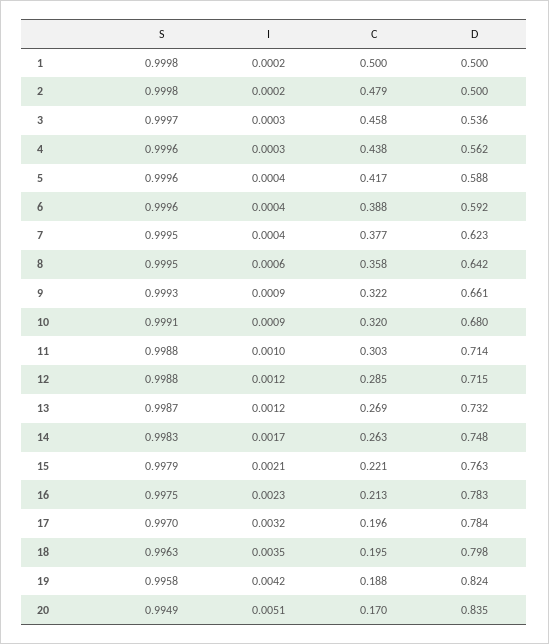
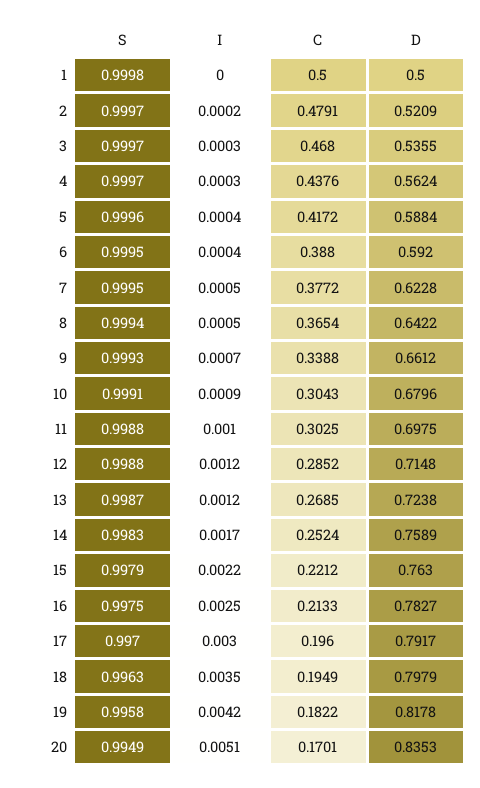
  {
    "S": {
      "1": 0.9998,
-     "2": 0.9998,
+     "2": 0.9997,
      "3": 0.9997,
-     "4": 0.9996,
+     "4": 0.9997,
      "5": 0.9996,
-     "6": 0.9996,
+     "6": 0.9995,
      "7": 0.9995,
-     "8": 0.9995,
+     "8": 0.9994,
      "9": 0.9993,
      "10": 0.9991,
      "11": 0.9988,
      "12": 0.9988,
      "13": 0.9987,
      "14": 0.9983,
      "15": 0.9979,
      "16": 0.9975,
      "17": 0.997,
      "18": 0.9963,
      "19": 0.9958,
      "20": 0.9949
    },
    "I": {
-     "1": 0.0002,
+     "1": 0,
      "2": 0.0002,
      "3": 0.0003,
      "4": 0.0003,
      "5": 0.0004,
      "6": 0.0004,
-     "7": 0.0004,
+     "7": 0.0005,
-     "8": 0.0006,
+     "8": 0.0005,
-     "9": 0.0009,
+     "9": 0.0007,
      "10": 0.0009,
      "11": 0.001,
      "12": 0.0012,
      "13": 0.0012,
      "14": 0.0017,
-     "15": 0.0021,
+     "15": 0.0022,
-     "16": 0.0023,
+     "16": 0.0025,
-     "17": 0.0032,
+     "17": 0.003,
      "18": 0.0035,
      "19": 0.0042,
      "20": 0.0051
    },
    "C": {
      "1": 0.5,
      "2": 0.4791,
-     "3": 0.458,
+     "3": 0.468,
      "4": 0.4376,
      "5": 0.4172,
      "6": 0.388,
      "7": 0.3772,
-     "8": 0.358,
+     "8": 0.3654,
-     "9": 0.322,
+     "9": 0.3388,
-     "10": 0.32,
+     "10": 0.3043,
      "11": 0.3025,
      "12": 0.2852,
      "13": 0.2685,
-     "14": 0.263,
+     "14": 0.2524,
      "15": 0.2212,
      "16": 0.2133,
      "17": 0.196,
      "18": 0.1949,
-     "19": 0.188,
+     "19": 0.1822,
      "20": 0.1701
    },
    "D": {
      "1": 0.5,
-     "2": 0.5,
+     "2": 0.5209,
      "3": 0.5355,
      "4": 0.5624,
      "5": 0.5884,
      "6": 0.592,
      "7": 0.6228,
      "8": 0.6422,
      "9": 0.6612,
      "10": 0.6796,
-     "11": 0.714,
+     "11": 0.6975,
      "12": 0.7148,
-     "13": 0.732,
+     "13": 0.7238,
-     "14": 0.748,
+     "14": 0.7589,
      "15": 0.763,
      "16": 0.7827,
-     "17": 0.784,
+     "17": 0.7917,
      "18": 0.7979,
-     "19": 0.824,
+     "19": 0.8178,
      "20": 0.8353
    }
  }

